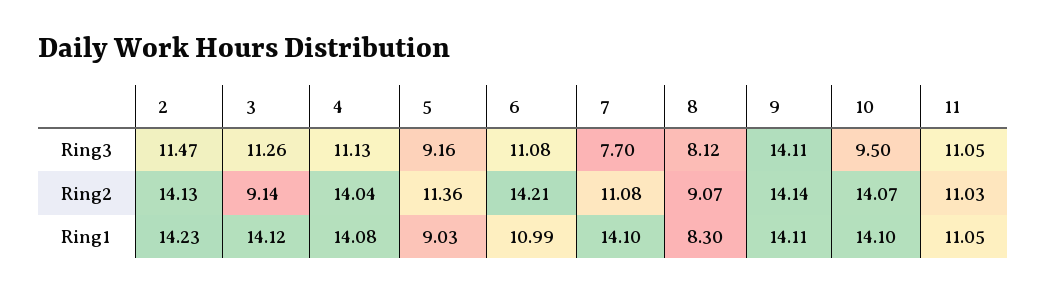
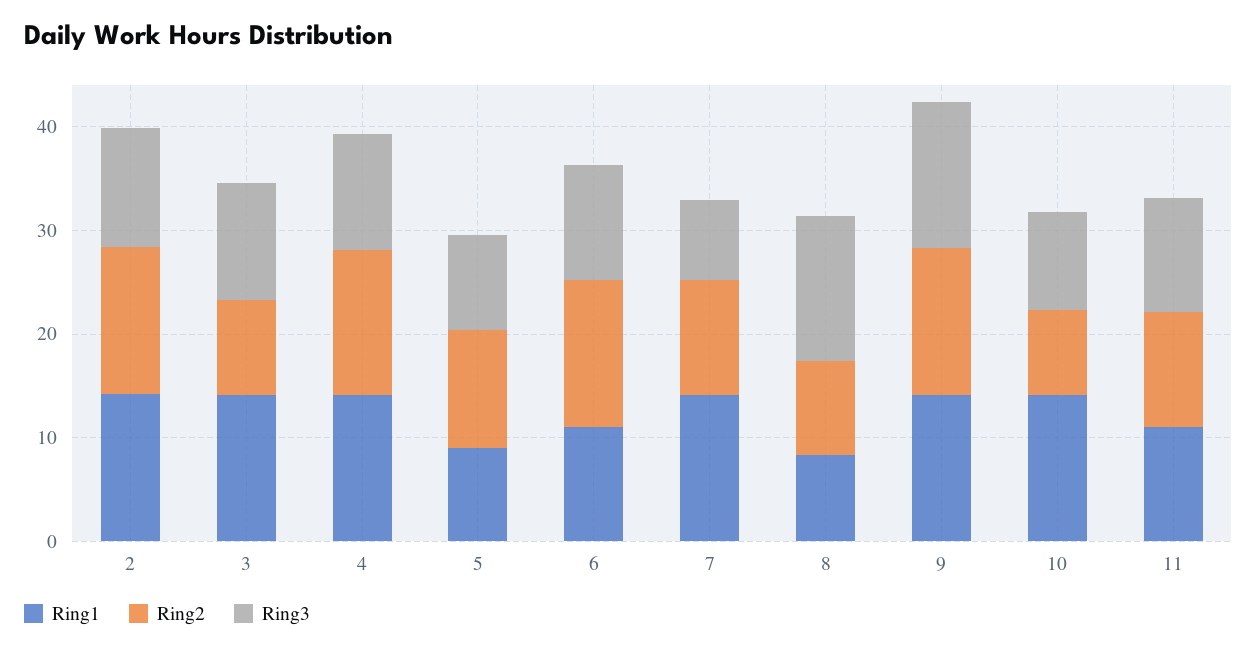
  {
    "Ring3": {
      "2": 11.47,
      "3": 11.26,
      "4": 11.13,
      "5": 9.16,
      "6": 11.08,
      "7": 7.7,
-     "8": 8.12,
+     "8": 14,
      "9": 14.11,
      "10": 9.5,
      "11": 11.05
    },
    "Ring2": {
      "2": 14.13,
      "3": 9.14,
      "4": 14.04,
      "5": 11.36,
      "6": 14.21,
      "7": 11.08,
      "8": 9.07,
      "9": 14.14,
-     "10": 14.07,
+     "10": 8,
      "11": 11.03
    },
    "Ring1": {
      "2": 14.23,
      "3": 14.12,
      "4": 14.08,
      "5": 9.03,
      "6": 10.99,
      "7": 14.1,
      "8": 8.3,
      "9": 14.11,
      "10": 14.1,
      "11": 11.05
    }
  }

